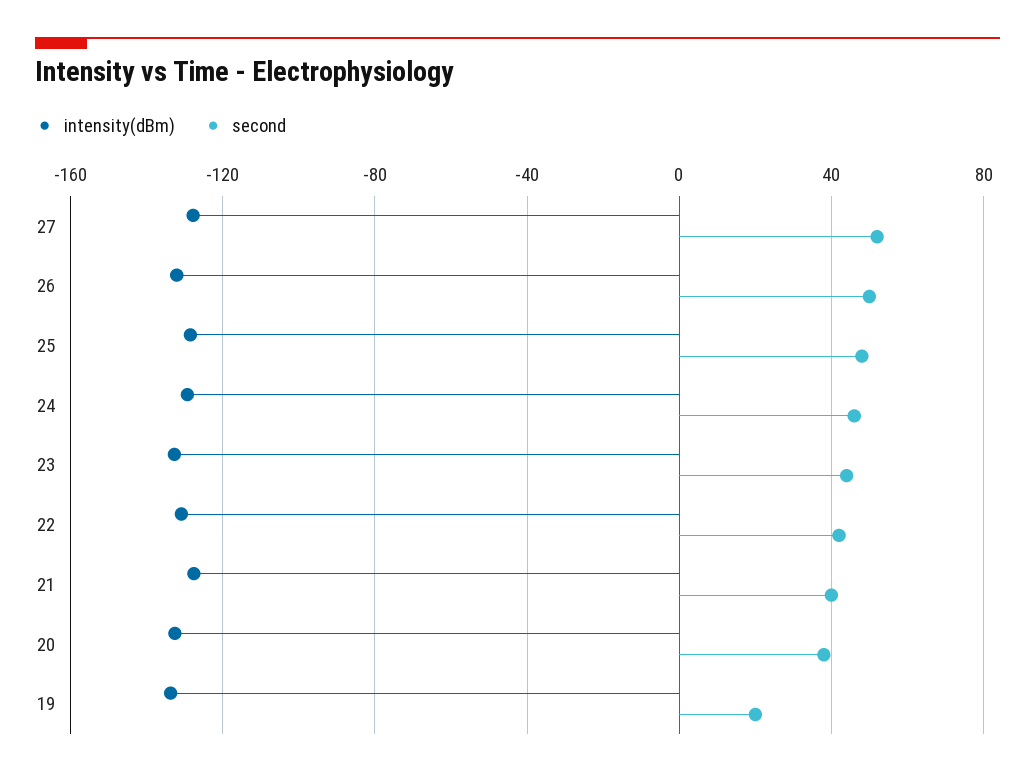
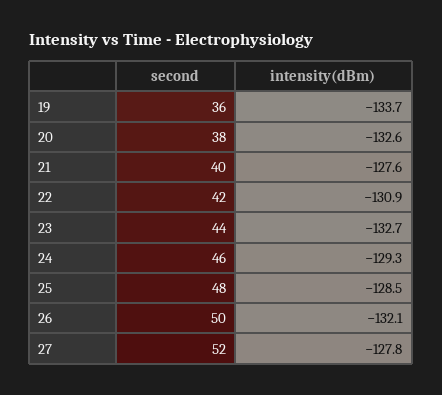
  {
    "intensity(dBm)": {
      "27": -127.8,
      "26": -132.1,
      "25": -128.5,
      "24": -129.3,
      "23": -132.7,
      "22": -130.9,
      "21": -127.6,
      "20": -132.6,
      "19": -133.7
    },
    "second": {
      "27": 52,
      "26": 50,
      "25": 48,
      "24": 46,
      "23": 44,
      "22": 42,
      "21": 40,
      "20": 38,
-     "19": 20
+     "19": 36
    }
  }

